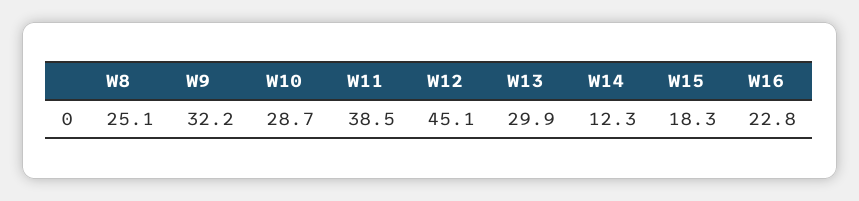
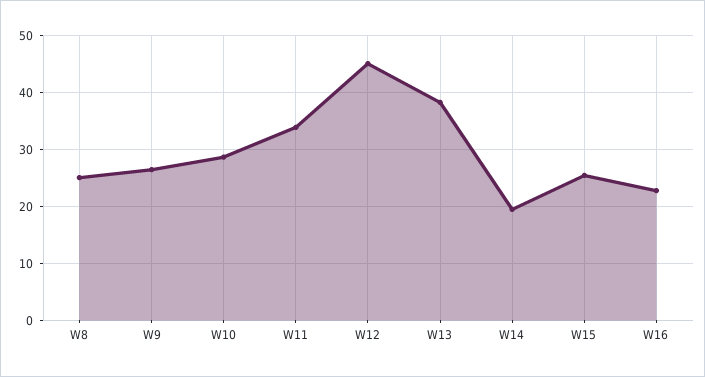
  {
    "W8": 25.1,
-   "W9": 32.2,
+   "W9": 26,
    "W10": 28.7,
-   "W11": 38.5,
+   "W11": 34,
    "W12": 45.1,
-   "W13": 29.9,
+   "W13": 38,
-   "W14": 12.3,
+   "W14": 20,
-   "W15": 18.3,
+   "W15": 26,
    "W16": 22.8
  }

